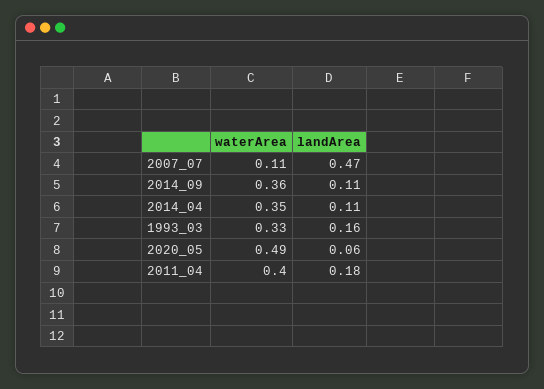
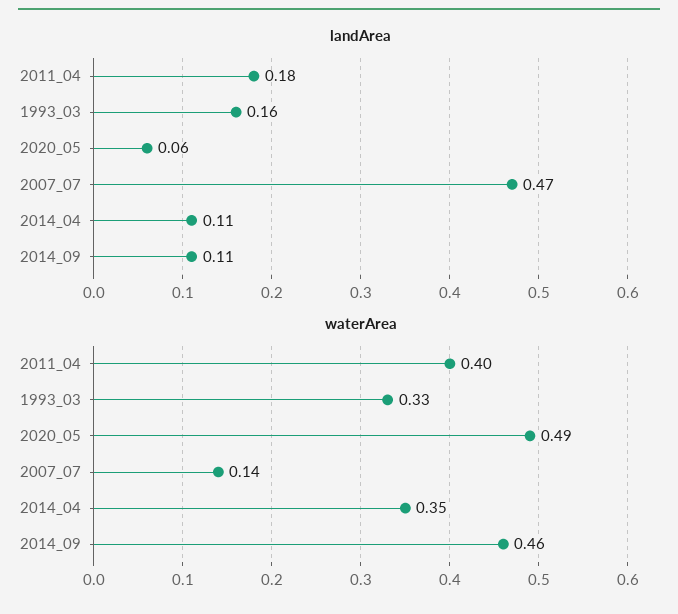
  {
    "waterArea": {
-     "2007_07": 0.11,
+     "2007_07": 0.14,
-     "2014_09": 0.36,
+     "2014_09": 0.46,
      "2014_04": 0.35,
      "1993_03": 0.33,
      "2020_05": 0.49,
      "2011_04": 0.4
    },
    "landArea": {
      "2007_07": 0.47,
      "2014_09": 0.11,
      "2014_04": 0.11,
      "1993_03": 0.16,
      "2020_05": 0.06,
      "2011_04": 0.18
    }
  }

